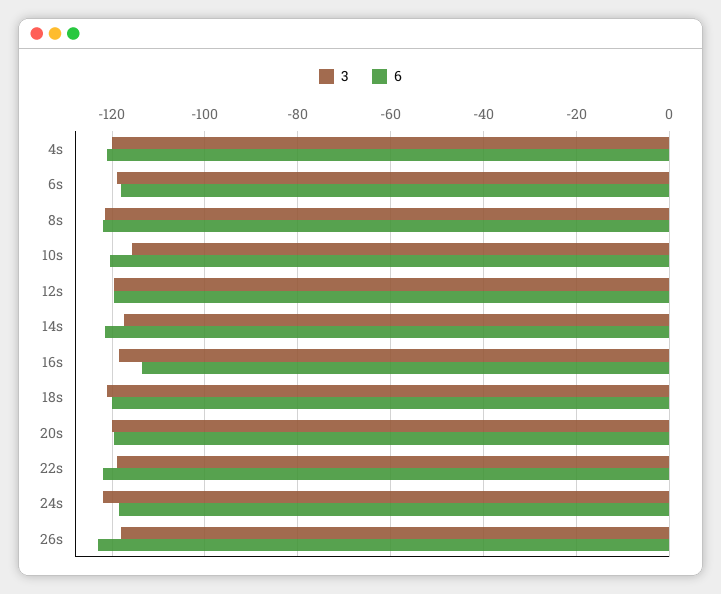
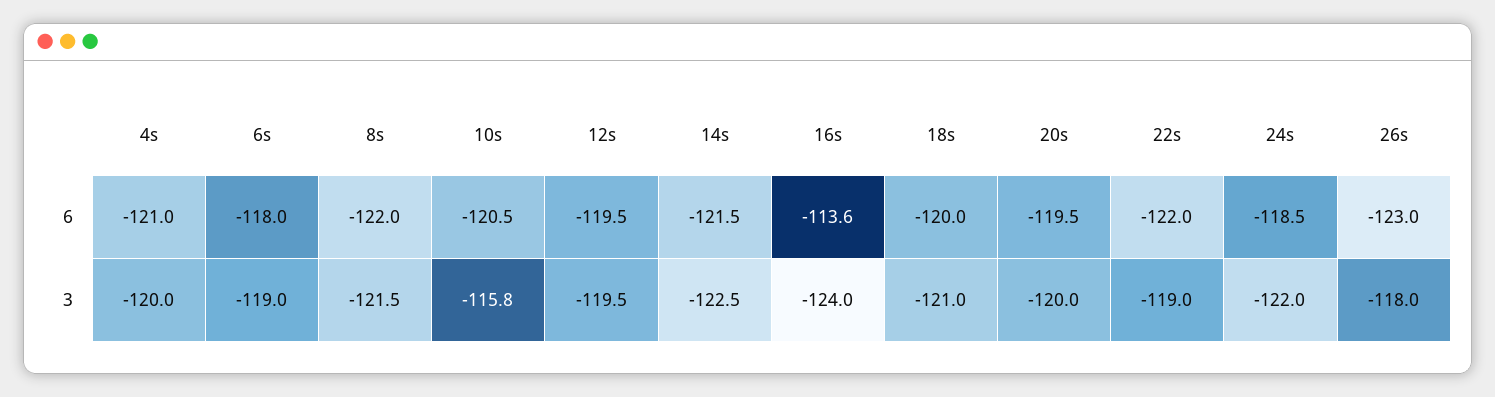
  {
    "3": {
      "4s": -120,
      "6s": -119,
      "8s": -121.5,
      "10s": -115.8,
      "12s": -119.5,
-     "14s": -118,
+     "14s": -122.5,
-     "16s": -118,
+     "16s": -124,
      "18s": -121,
      "20s": -120,
      "22s": -119,
      "24s": -122,
      "26s": -118
    },
    "6": {
      "4s": -121,
      "6s": -118,
      "8s": -122,
      "10s": -120.5,
      "12s": -119.5,
      "14s": -121.5,
      "16s": -113.6,
      "18s": -120,
      "20s": -119.5,
      "22s": -122,
      "24s": -118.5,
      "26s": -123
    }
  }

